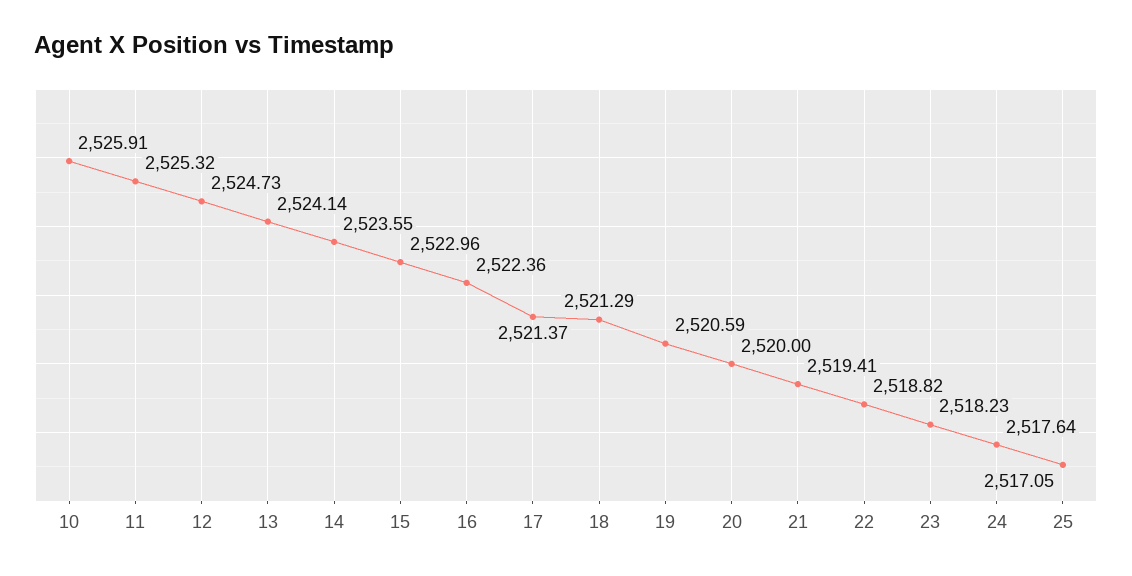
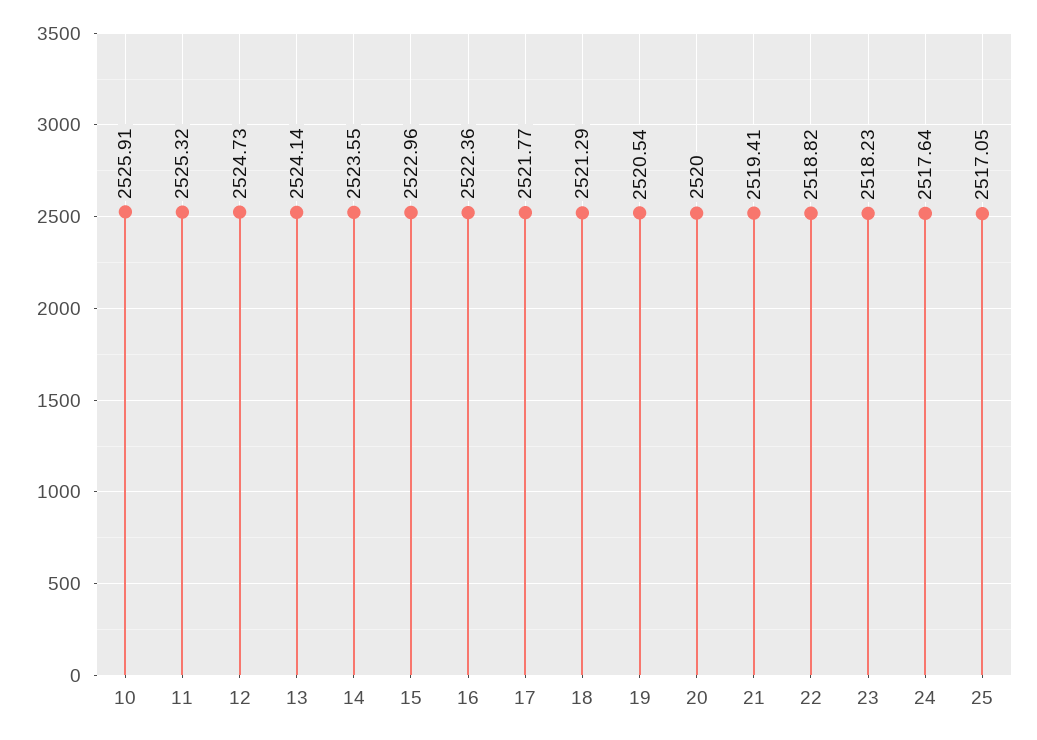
  {
    "10": 2525.91,
    "11": 2525.32,
    "12": 2524.73,
    "13": 2524.14,
    "14": 2523.55,
    "15": 2522.96,
    "16": 2522.36,
-   "17": 2521.37,
+   "17": 2521.77,
    "18": 2521.29,
-   "19": 2520.59,
+   "19": 2520.54,
    "20": 2520,
    "21": 2519.41,
    "22": 2518.82,
    "23": 2518.23,
    "24": 2517.64,
    "25": 2517.05
  }

